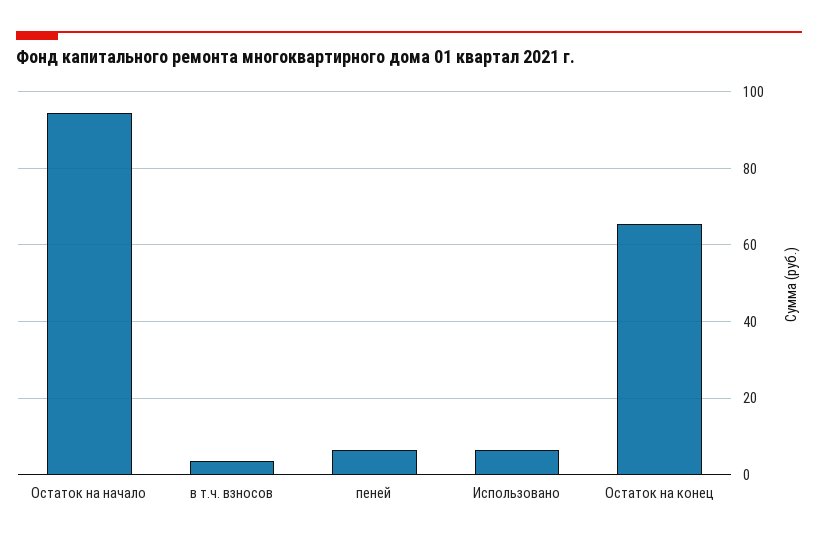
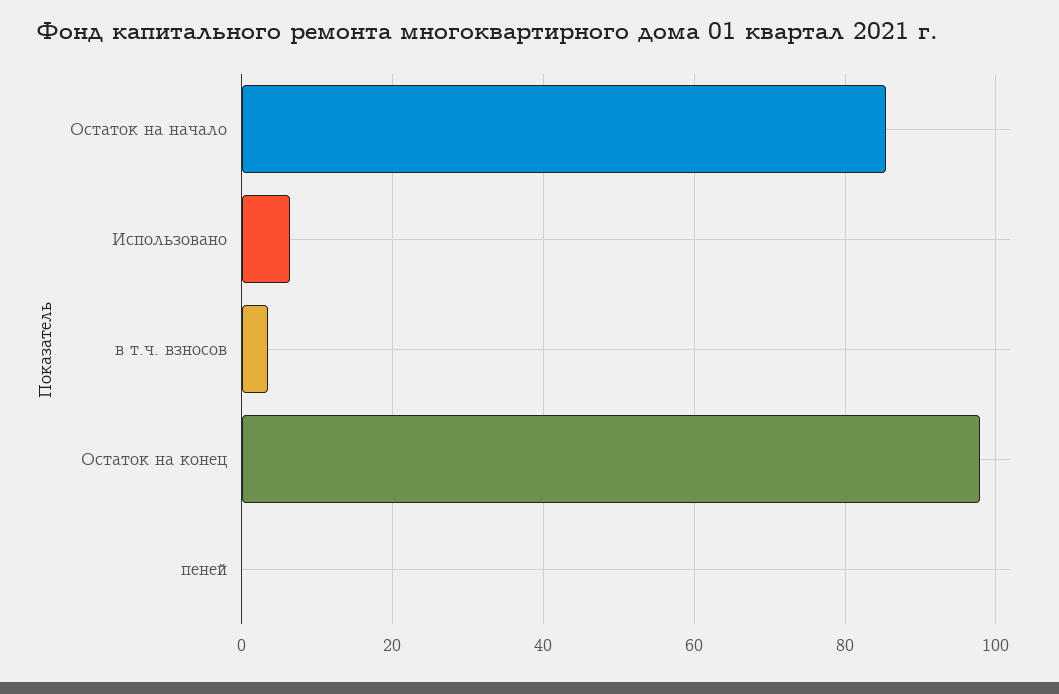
  {
-   "Остаток на начало": 94,
+   "Остаток на начало": 86,
    "в т.ч. взносов": 4,
-   "пеней": 6,
+   "пеней": 0,
    "Использовано": 6,
-   "Остаток на конец": 66
+   "Остаток на конец": 98
  }

